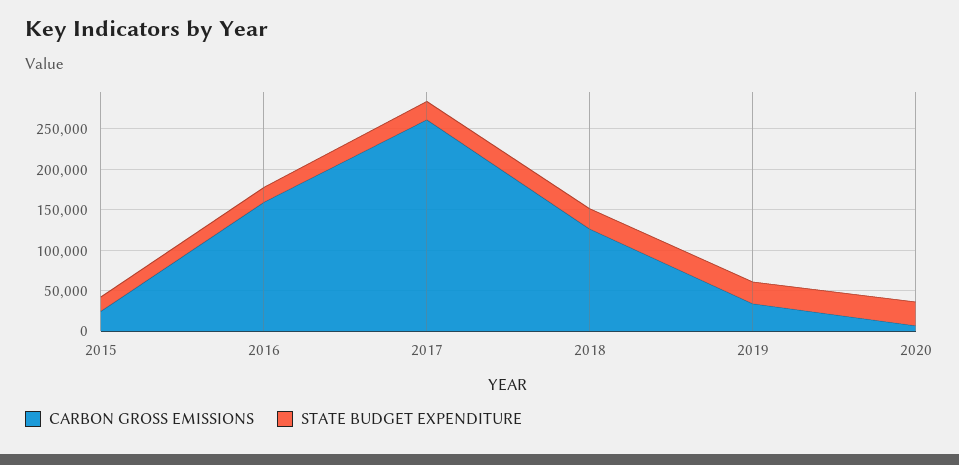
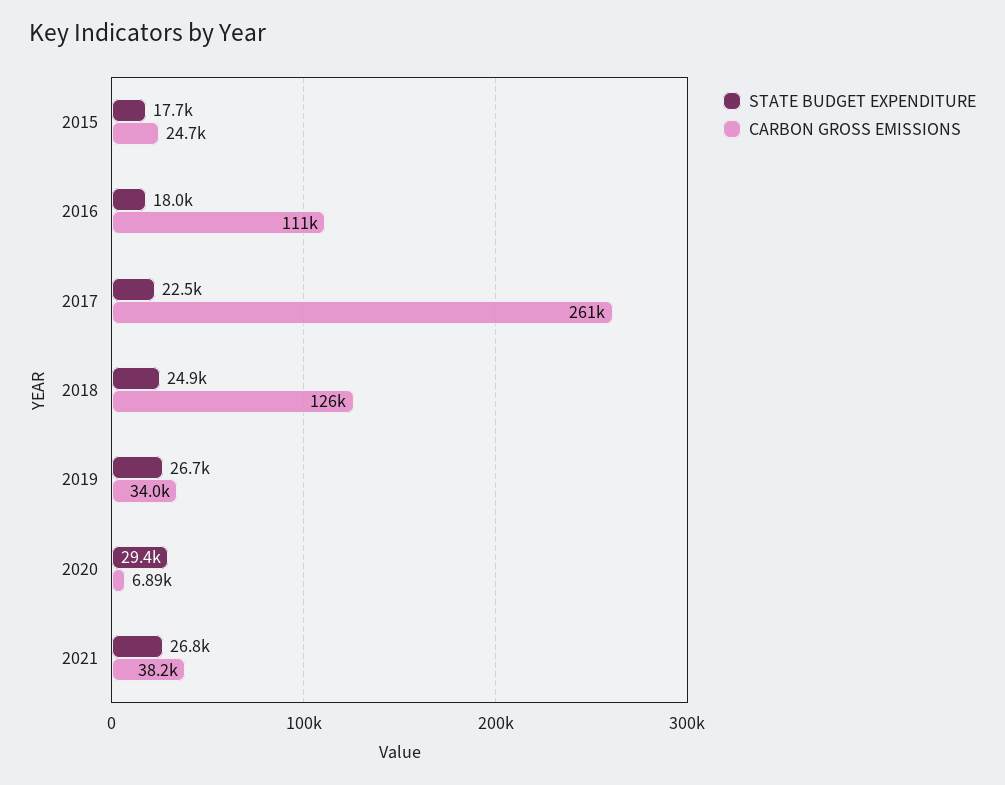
  {
    "CARBON GROSS EMISSIONS": {
      "2015": 24700,
-     "2016": 160000,
+     "2016": 111000,
      "2017": 261000,
      "2018": 126000,
      "2019": 34000,
-     "2020": 6890
+     "2020": 6890,
+     "2021": 38200
    },
    "STATE BUDGET EXPENDITURE": {
      "2015": 17700,
      "2016": 18000,
      "2017": 22500,
      "2018": 24900,
      "2019": 26700,
-     "2020": 29400
+     "2020": 29400,
+     "2021": 26800
    }
  }

